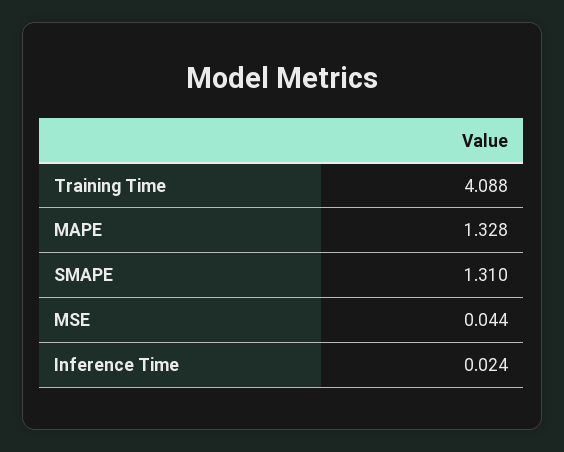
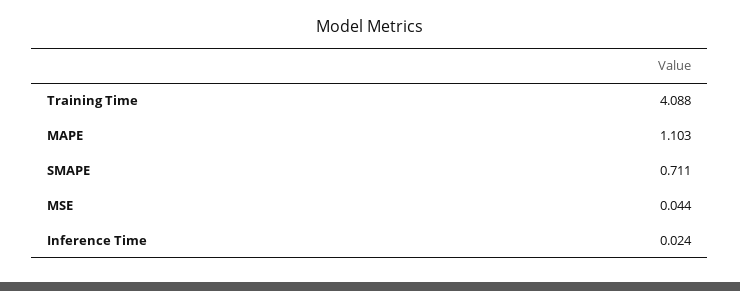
  {
    "Training Time": 4.088,
-   "MAPE": 1.328,
+   "MAPE": 1.103,
-   "SMAPE": 1.31,
+   "SMAPE": 0.711,
    "MSE": 0.044,
    "Inference Time": 0.024
  }

